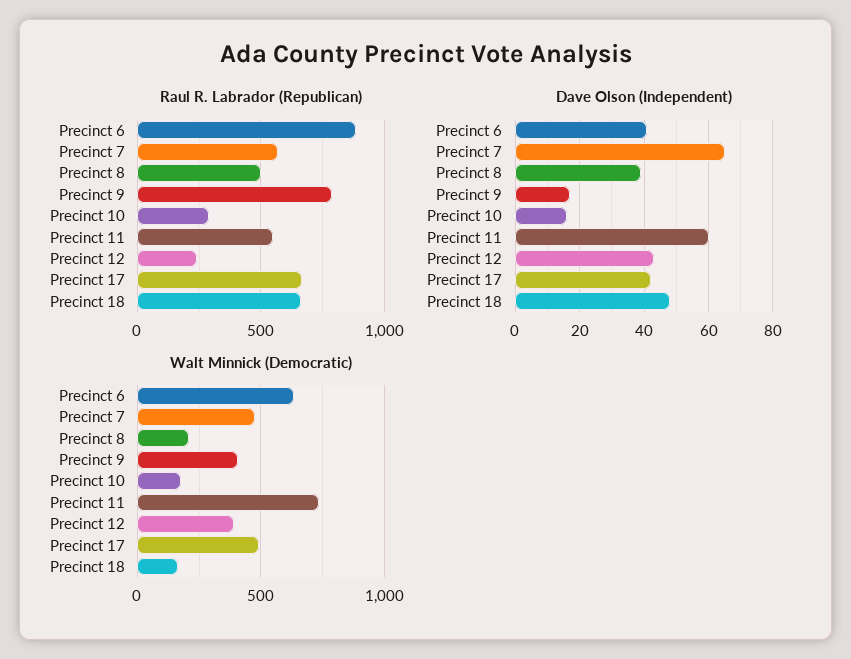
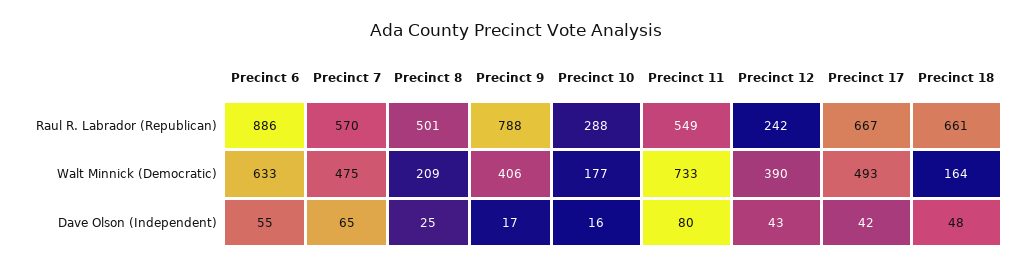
  {
    "Raul R. Labrador (Republican)": {
      "Precinct 6": 886,
      "Precinct 7": 570,
      "Precinct 8": 501,
      "Precinct 9": 788,
      "Precinct 10": 288,
      "Precinct 11": 549,
      "Precinct 12": 242,
      "Precinct 17": 667,
      "Precinct 18": 661
    },
    "Dave Olson (Independent)": {
-     "Precinct 6": 40,
+     "Precinct 6": 55,
      "Precinct 7": 65,
-     "Precinct 8": 40,
+     "Precinct 8": 25,
      "Precinct 9": 17,
      "Precinct 10": 16,
-     "Precinct 11": 60,
+     "Precinct 11": 80,
      "Precinct 12": 43,
      "Precinct 17": 42,
      "Precinct 18": 48
    },
    "Walt Minnick (Democratic)": {
      "Precinct 6": 633,
      "Precinct 7": 475,
      "Precinct 8": 209,
      "Precinct 9": 406,
      "Precinct 10": 177,
      "Precinct 11": 733,
      "Precinct 12": 390,
      "Precinct 17": 493,
      "Precinct 18": 164
    }
  }

